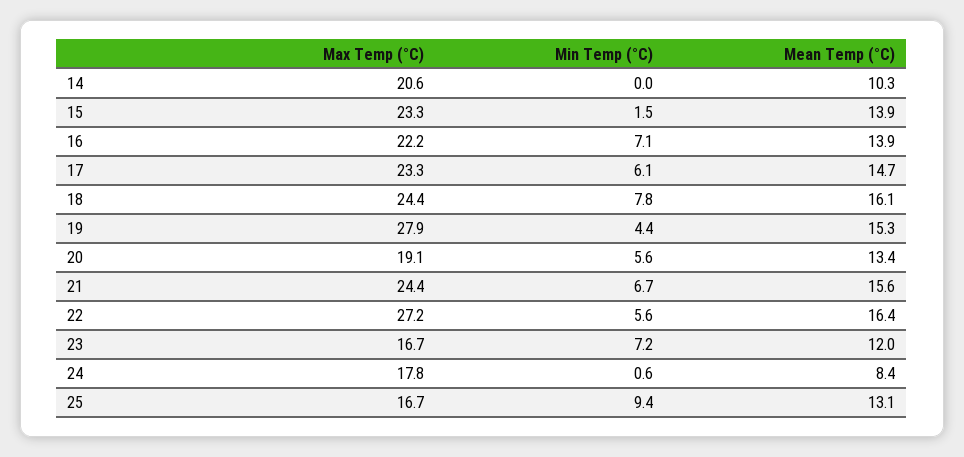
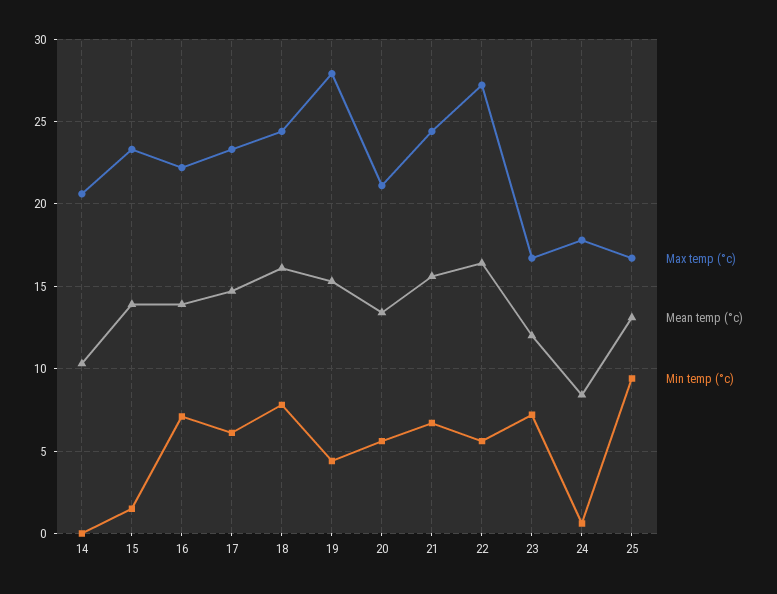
  {
    "Max Temp (°C)": {
      "14": 20.6,
      "15": 23.3,
      "16": 22.2,
      "17": 23.3,
      "18": 24.4,
      "19": 27.9,
-     "20": 19.1,
+     "20": 21,
      "21": 24.4,
      "22": 27.2,
      "23": 16.7,
      "24": 17.8,
      "25": 16.7
    },
    "Min Temp (°C)": {
      "14": 0,
      "15": 1.5,
      "16": 7.1,
      "17": 6.1,
      "18": 7.8,
      "19": 4.4,
      "20": 5.6,
      "21": 6.7,
      "22": 5.6,
      "23": 7.2,
      "24": 0.6,
      "25": 9.4
    },
    "Mean Temp (°C)": {
      "14": 10.3,
      "15": 13.9,
      "16": 13.9,
      "17": 14.7,
      "18": 16.1,
      "19": 15.3,
      "20": 13.4,
      "21": 15.6,
      "22": 16.4,
      "23": 12,
      "24": 8.4,
      "25": 13.1
    }
  }

